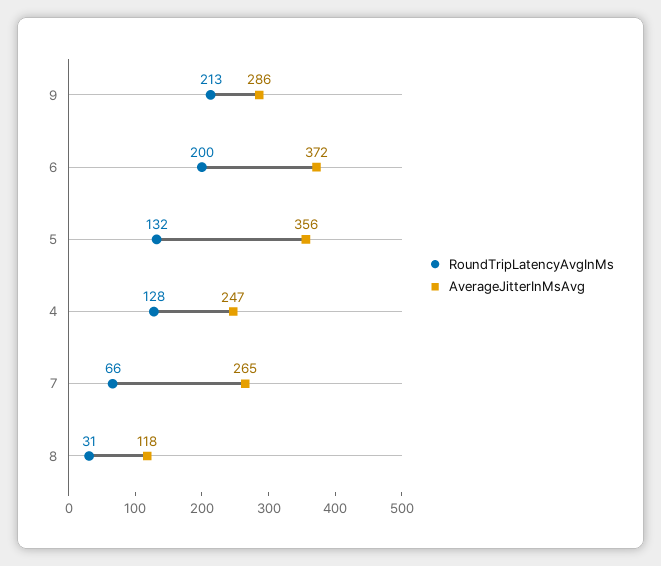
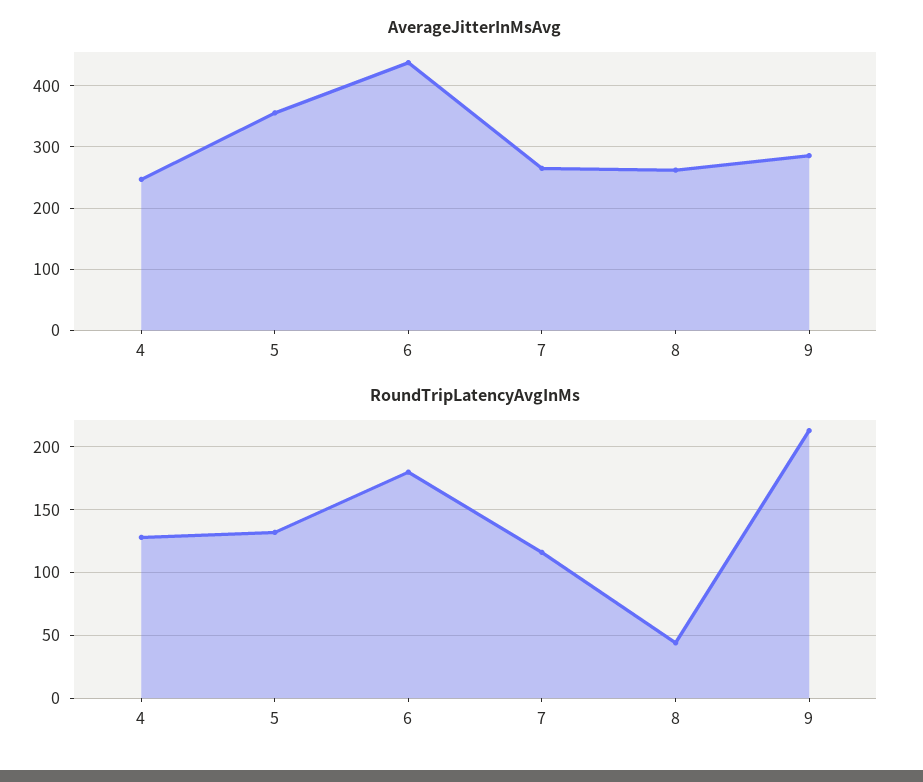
  {
    "RoundTripLatencyAvgInMs": {
      "9": 213,
-     "6": 200,
+     "6": 180,
      "5": 132,
      "4": 128,
-     "7": 66,
+     "7": 115,
-     "8": 31
+     "8": 45
    },
    "AverageJitterInMsAvg": {
      "9": 286,
-     "6": 372,
+     "6": 440,
      "5": 356,
      "4": 247,
      "7": 265,
-     "8": 118
+     "8": 260
    }
  }

